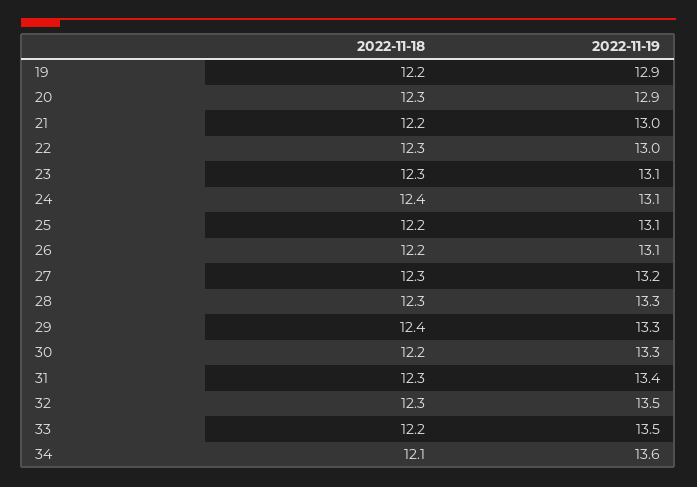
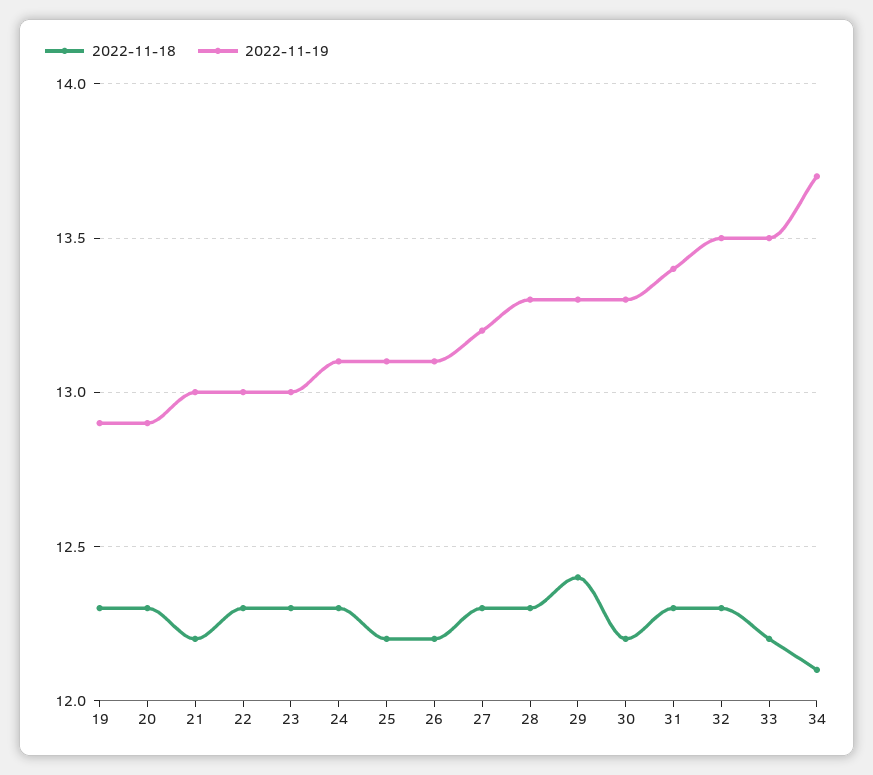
  {
    "2022-11-18": {
-     "19": 12.2,
+     "19": 12.3,
      "20": 12.3,
      "21": 12.2,
      "22": 12.3,
      "23": 12.3,
-     "24": 12.4,
+     "24": 12.3,
      "25": 12.2,
      "26": 12.2,
      "27": 12.3,
      "28": 12.3,
      "29": 12.4,
      "30": 12.2,
      "31": 12.3,
      "32": 12.3,
      "33": 12.2,
      "34": 12.1
    },
    "2022-11-19": {
      "19": 12.9,
      "20": 12.9,
      "21": 13,
      "22": 13,
-     "23": 13.1,
+     "23": 13,
      "24": 13.1,
      "25": 13.1,
      "26": 13.1,
      "27": 13.2,
      "28": 13.3,
      "29": 13.3,
      "30": 13.3,
      "31": 13.4,
      "32": 13.5,
      "33": 13.5,
-     "34": 13.6
+     "34": 13.7
    }
  }

